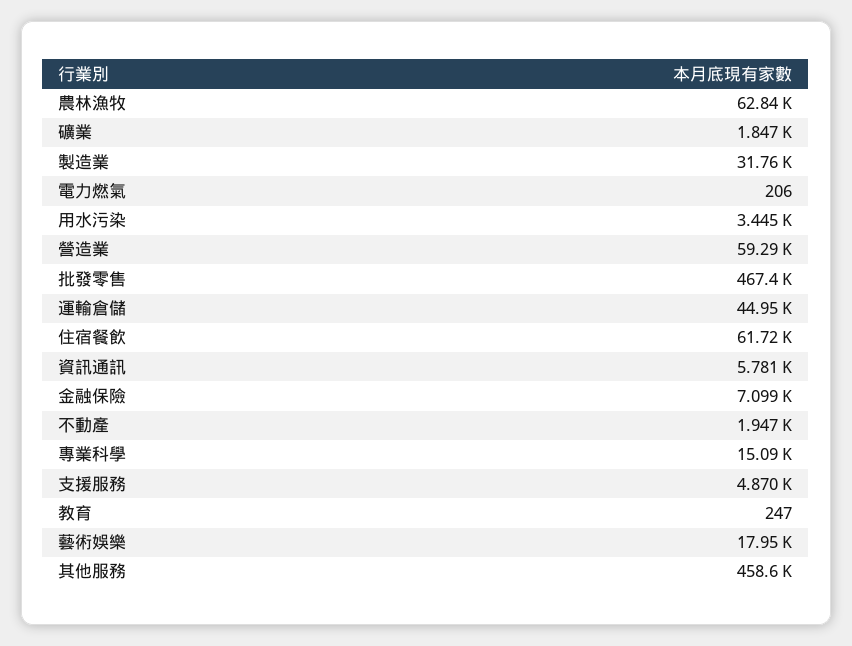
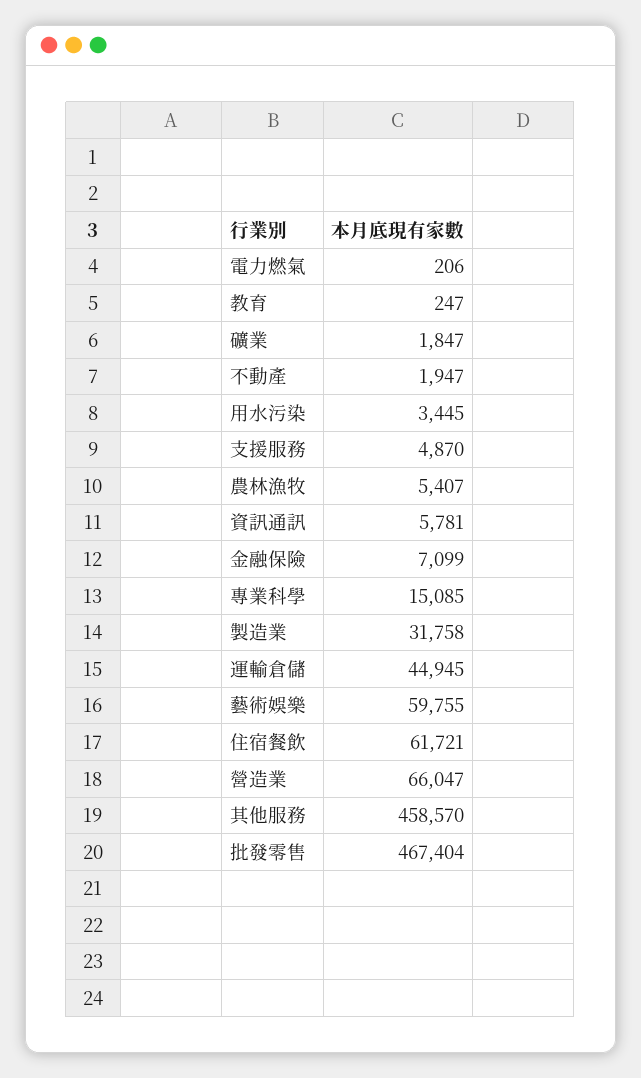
  {
-   "農林漁牧": 62840,
+   "農林漁牧": 5407,
    "礦業": 1847,
    "製造業": 31758,
    "電力燃氣": 206,
    "用水污染": 3445,
-   "營造業": 59290,
+   "營造業": 66047,
    "批發零售": 467404,
    "運輸倉儲": 44945,
    "住宿餐飲": 61721,
    "資訊通訊": 5781,
    "金融保險": 7099,
    "不動產": 1947,
    "專業科學": 15085,
    "支援服務": 4870,
    "教育": 247,
-   "藝術娛樂": 17950,
+   "藝術娛樂": 59755,
    "其他服務": 458570
  }

